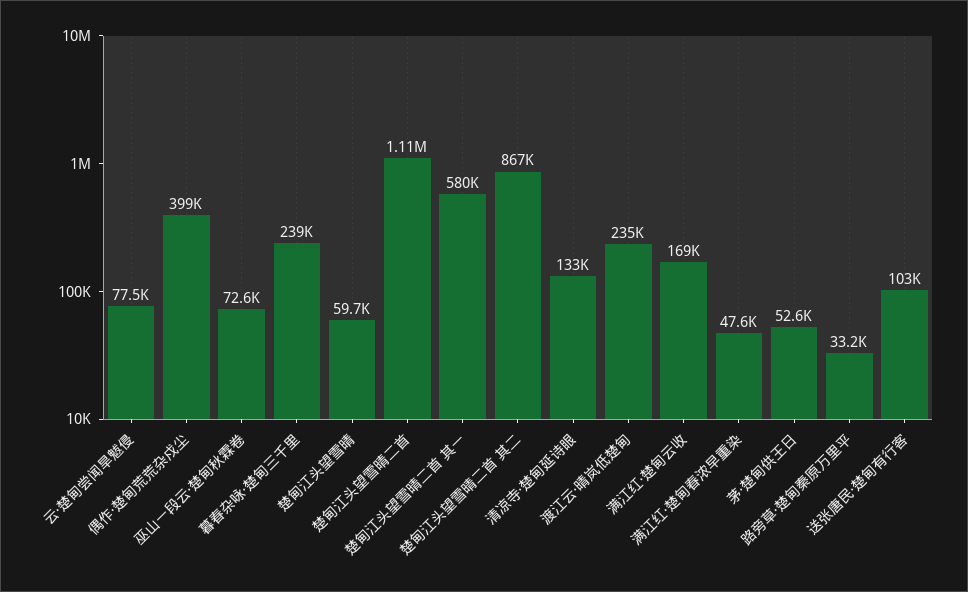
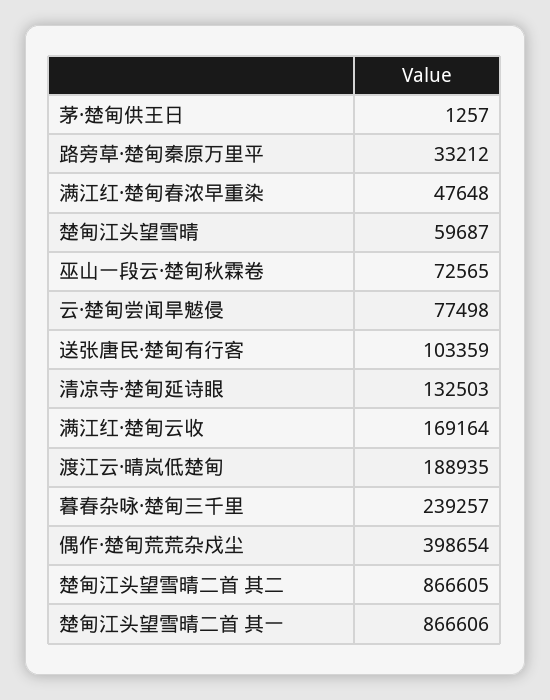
  {
    "云·楚甸尝闻旱魃侵": 77498,
    "偶作·楚甸荒荒杂戍尘": 398654,
    "巫山一段云·楚甸秋霖卷": 72565,
    "暮春杂咏·楚甸三千里": 239257,
    "楚甸江头望雪晴": 59687,
-   "楚甸江头望雪晴二首": 1110000,
-   "楚甸江头望雪晴二首 其一": 580000,
+   "楚甸江头望雪晴二首 其一": 866606,
    "楚甸江头望雪晴二首 其二": 866605,
    "清凉寺·楚甸延诗眼": 132503,
-   "渡江云·晴岚低楚甸": 235000,
+   "渡江云·晴岚低楚甸": 188935,
    "满江红·楚甸云收": 169164,
    "满江红·楚甸春浓早重染": 47648,
-   "茅·楚甸供王日": 52600,
+   "茅·楚甸供王日": 1257,
    "路旁草·楚甸秦原万里平": 33212,
    "送张唐民·楚甸有行客": 103359
  }

